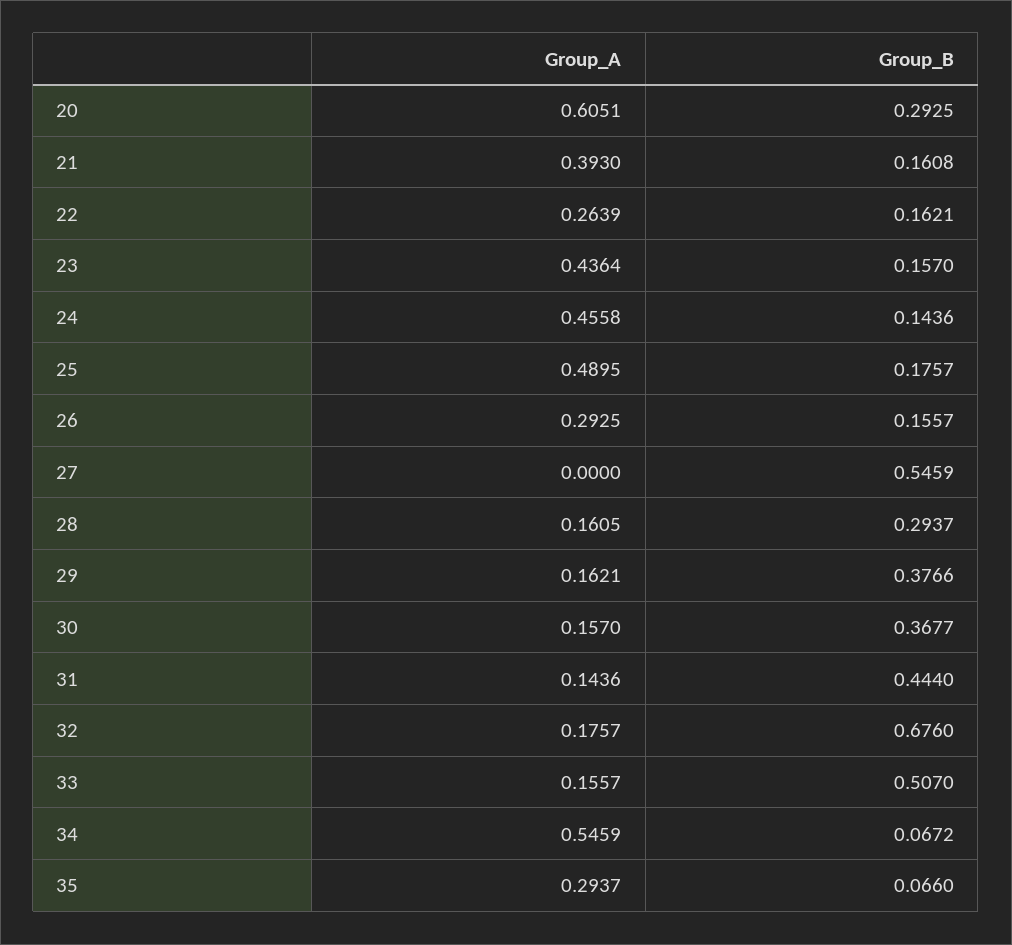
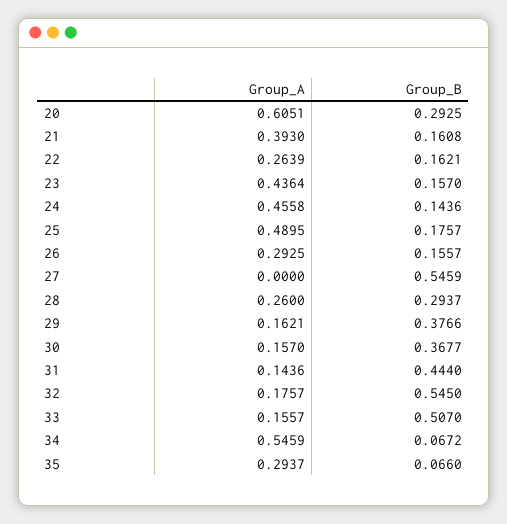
  {
    "Group_A": {
      "20": 0.6051,
      "21": 0.393,
      "22": 0.2639,
      "23": 0.4364,
      "24": 0.4558,
      "25": 0.4895,
      "26": 0.2925,
      "27": 0,
-     "28": 0.1605,
+     "28": 0.26,
      "29": 0.1621,
      "30": 0.157,
      "31": 0.1436,
      "32": 0.1757,
      "33": 0.1557,
      "34": 0.5459,
      "35": 0.2937
    },
    "Group_B": {
      "20": 0.2925,
      "21": 0.1608,
      "22": 0.1621,
      "23": 0.157,
      "24": 0.1436,
      "25": 0.1757,
      "26": 0.1557,
      "27": 0.5459,
      "28": 0.2937,
      "29": 0.3766,
      "30": 0.3677,
      "31": 0.444,
-     "32": 0.676,
+     "32": 0.545,
      "33": 0.507,
      "34": 0.0672,
      "35": 0.066
    }
  }

